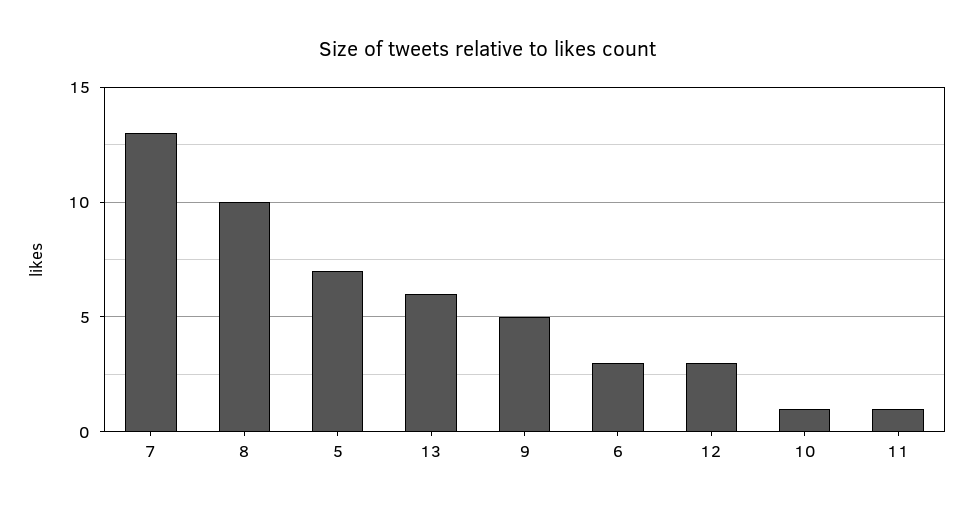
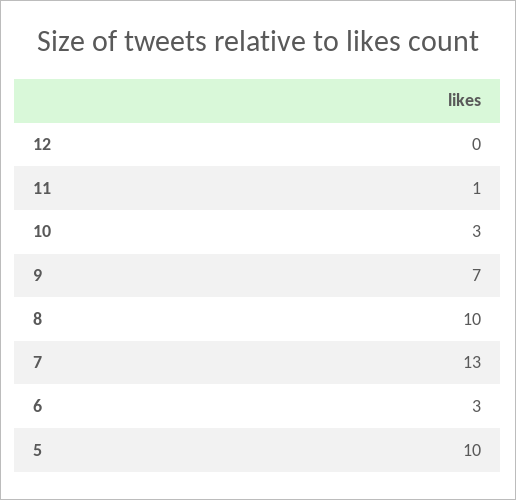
  {
    "7": 13,
    "8": 10,
-   "5": 7,
+   "5": 10,
-   "13": 6,
-   "9": 5,
+   "9": 7,
    "6": 3,
-   "12": 3,
+   "12": 0,
-   "10": 1,
+   "10": 3,
    "11": 1
  }

